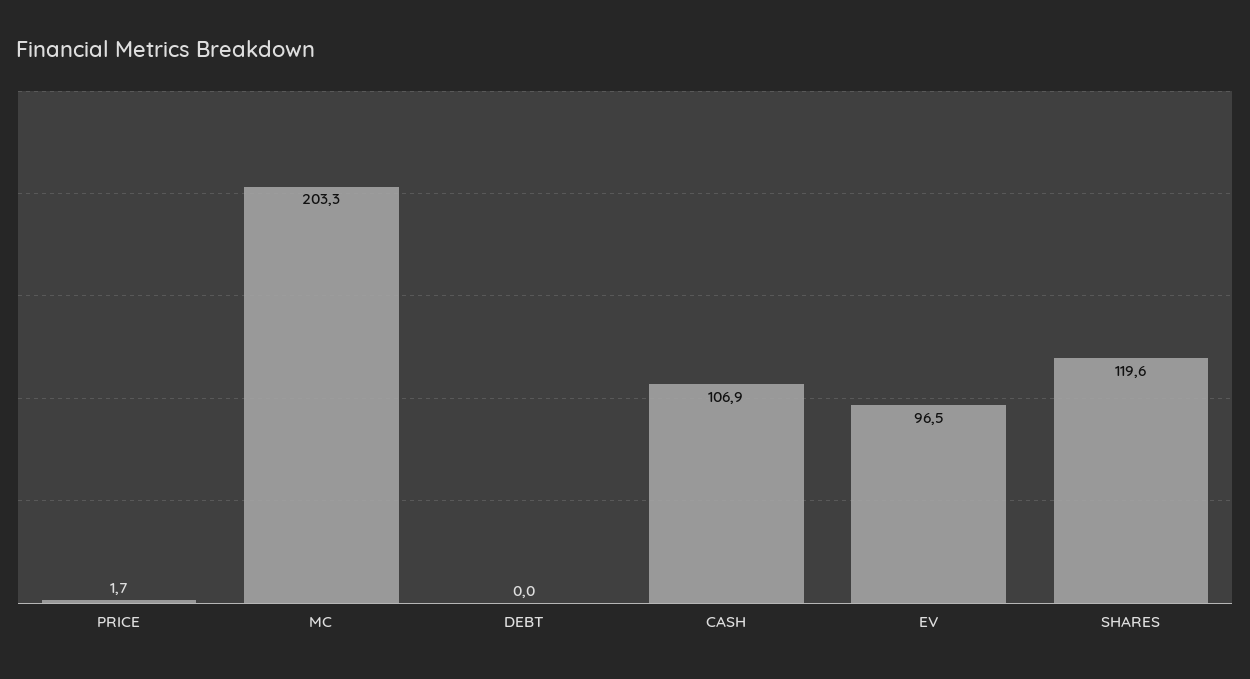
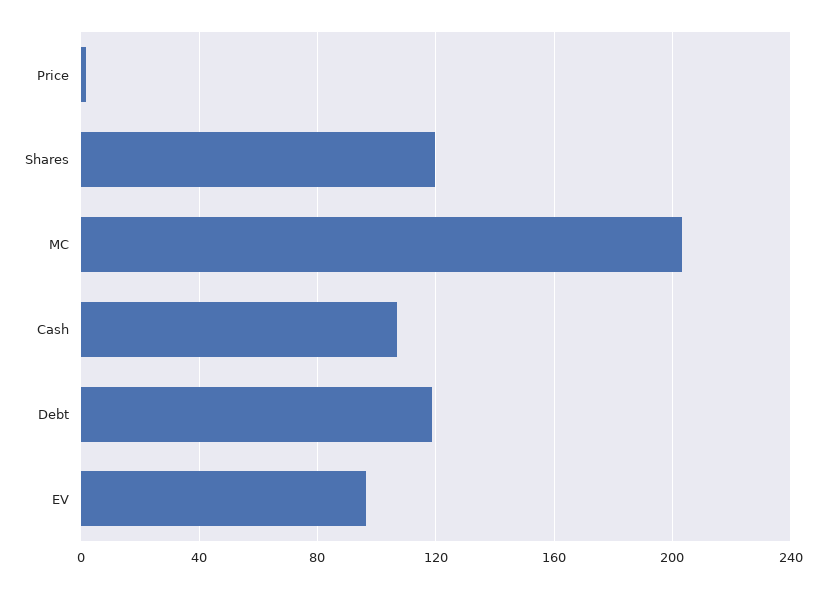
  {
    "PRICE": 1.7,
    "MC": 203.3,
-   "DEBT": 0,
+   "DEBT": 120,
    "CASH": 106.9,
    "EV": 96.5,
    "SHARES": 119.6
  }

